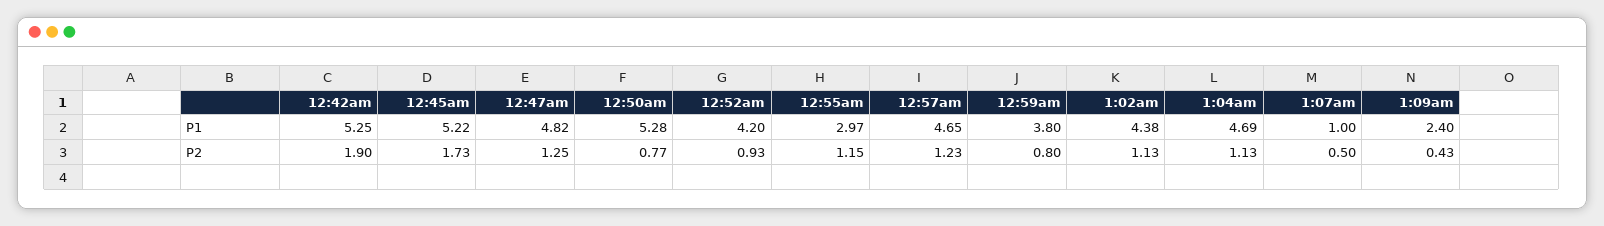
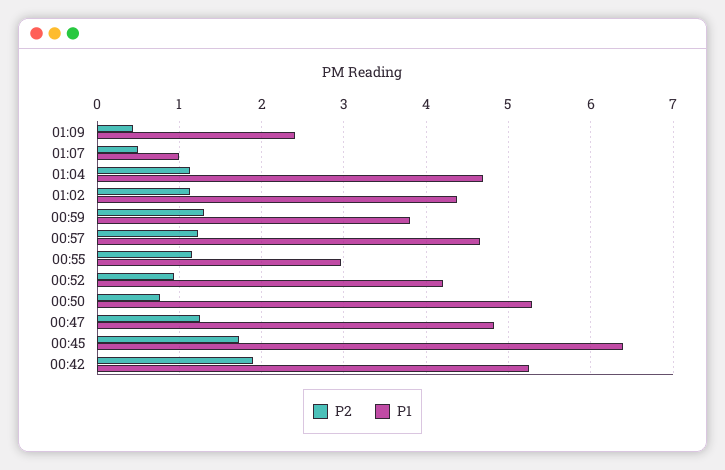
  {
    "P1": {
      "12:42am": 5.25,
-     "12:45am": 5.22,
+     "12:45am": 6.4,
      "12:47am": 4.82,
      "12:50am": 5.28,
      "12:52am": 4.2,
      "12:55am": 2.97,
      "12:57am": 4.65,
      "12:59am": 3.8,
      "1:02am": 4.38,
      "1:04am": 4.69,
      "1:07am": 1,
      "1:09am": 2.4
    },
    "P2": {
      "12:42am": 1.9,
      "12:45am": 1.73,
      "12:47am": 1.25,
      "12:50am": 0.77,
      "12:52am": 0.93,
      "12:55am": 1.15,
      "12:57am": 1.23,
-     "12:59am": 0.8,
+     "12:59am": 1.3,
      "1:02am": 1.13,
      "1:04am": 1.13,
      "1:07am": 0.5,
      "1:09am": 0.43
    }
  }

